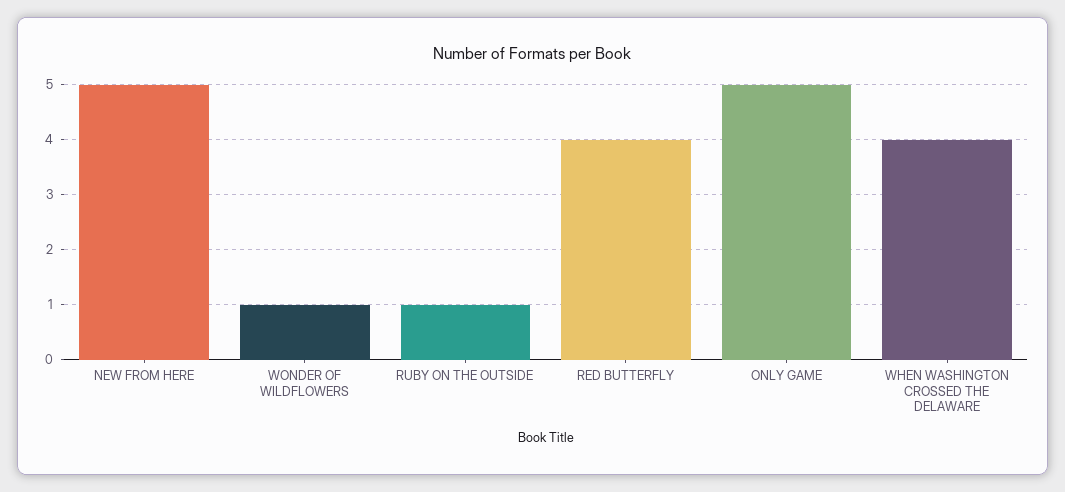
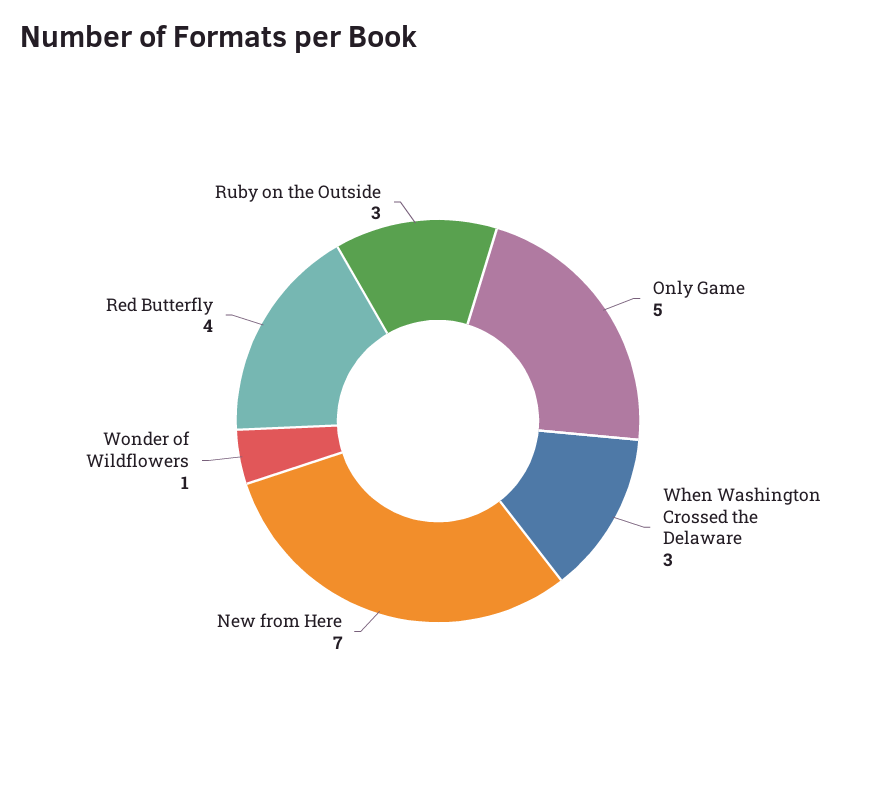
  {
-   "NEW FROM HERE": 5,
+   "NEW FROM HERE": 7,
    "WONDER OF WILDFLOWERS": 1,
-   "RUBY ON THE OUTSIDE": 1,
+   "RUBY ON THE OUTSIDE": 3,
    "RED BUTTERFLY": 4,
    "ONLY GAME": 5,
-   "WHEN WASHINGTON CROSSED THE DELAWARE": 4
+   "WHEN WASHINGTON CROSSED THE DELAWARE": 3
  }

